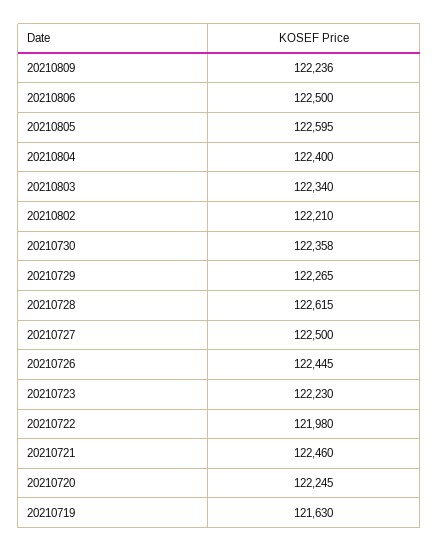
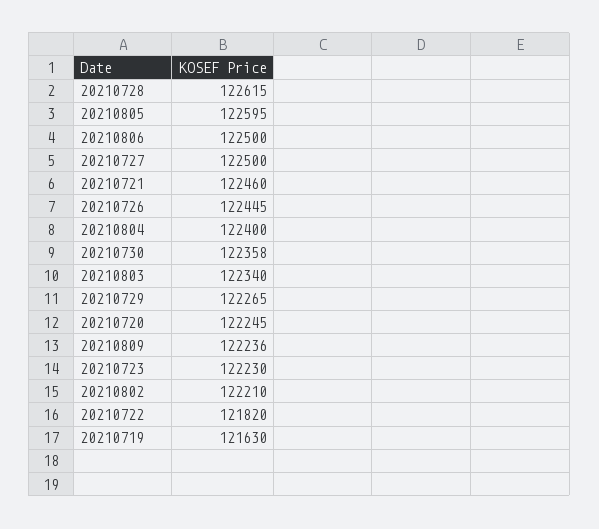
  {
    "20210809": 122236,
    "20210806": 122500,
    "20210805": 122595,
    "20210804": 122400,
    "20210803": 122340,
    "20210802": 122210,
    "20210730": 122358,
    "20210729": 122265,
    "20210728": 122615,
    "20210727": 122500,
    "20210726": 122445,
    "20210723": 122230,
-   "20210722": 121980,
+   "20210722": 121820,
    "20210721": 122460,
    "20210720": 122245,
    "20210719": 121630
  }

